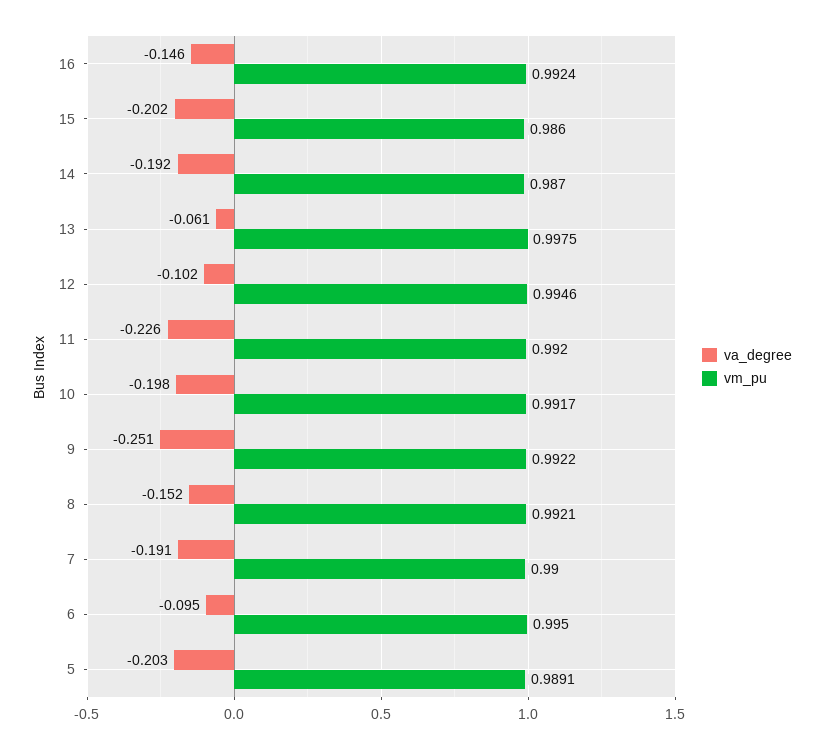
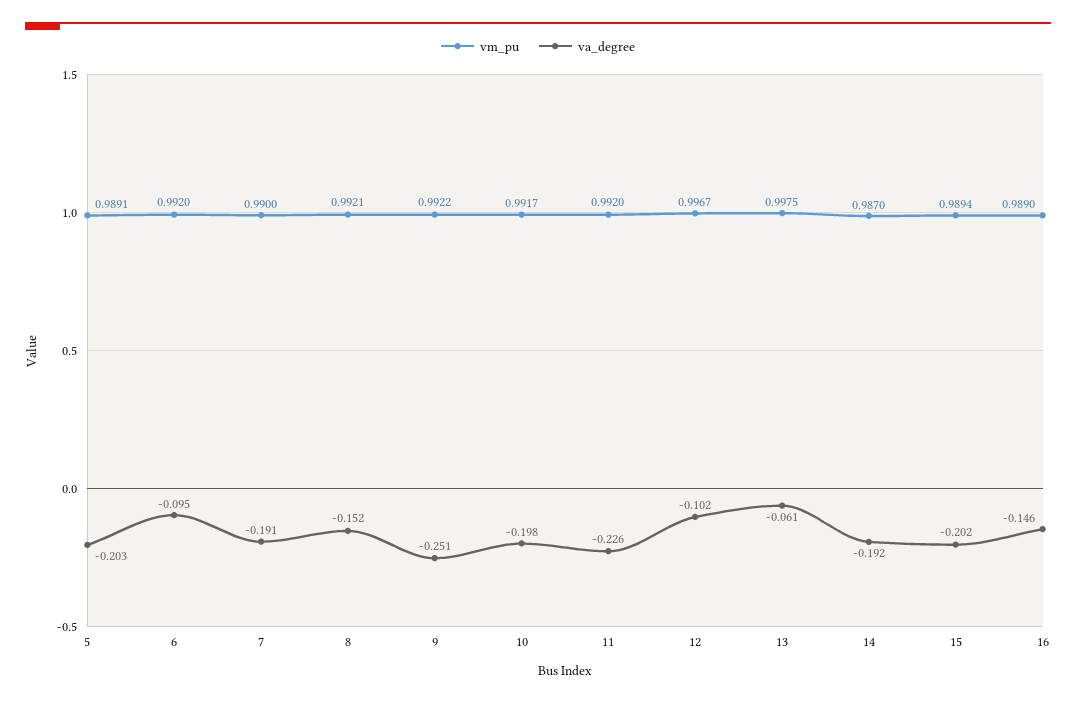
  {
    "va_degree": {
      "16": -0.146,
      "15": -0.202,
      "14": -0.192,
      "13": -0.061,
      "12": -0.102,
      "11": -0.226,
      "10": -0.198,
      "9": -0.251,
      "8": -0.152,
      "7": -0.191,
      "6": -0.095,
      "5": -0.203
    },
    "vm_pu": {
-     "16": 0.9924,
+     "16": 0.989,
-     "15": 0.986,
+     "15": 0.9894,
      "14": 0.987,
      "13": 0.9975,
-     "12": 0.9946,
+     "12": 0.9967,
      "11": 0.992,
      "10": 0.9917,
      "9": 0.9922,
      "8": 0.9921,
      "7": 0.99,
-     "6": 0.995,
+     "6": 0.992,
      "5": 0.9891
    }
  }

